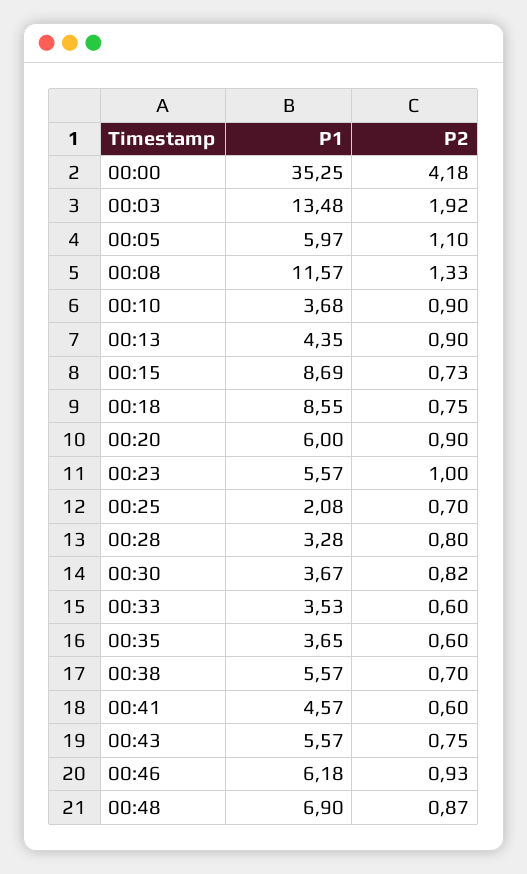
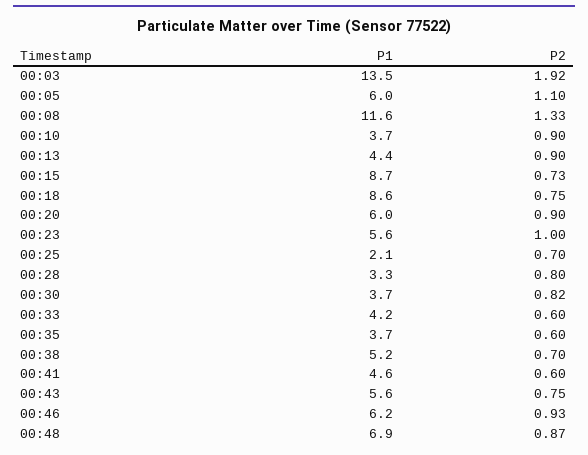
  {
    "P1": {
-     "00:00": 35.25,
      "00:03": 13.48,
      "00:05": 5.97,
      "00:08": 11.57,
      "00:10": 3.68,
      "00:13": 4.35,
      "00:15": 8.69,
      "00:18": 8.55,
      "00:20": 6,
      "00:23": 5.57,
      "00:25": 2.08,
      "00:28": 3.28,
      "00:30": 3.67,
-     "00:33": 3.53,
+     "00:33": 4.2,
      "00:35": 3.65,
-     "00:38": 5.57,
+     "00:38": 5.2,
      "00:41": 4.57,
      "00:43": 5.57,
      "00:46": 6.18,
      "00:48": 6.9
    },
    "P2": {
-     "00:00": 4.18,
      "00:03": 1.92,
      "00:05": 1.1,
      "00:08": 1.33,
      "00:10": 0.9,
      "00:13": 0.9,
      "00:15": 0.73,
      "00:18": 0.75,
      "00:20": 0.9,
      "00:23": 1,
      "00:25": 0.7,
      "00:28": 0.8,
      "00:30": 0.82,
      "00:33": 0.6,
      "00:35": 0.6,
      "00:38": 0.7,
      "00:41": 0.6,
      "00:43": 0.75,
      "00:46": 0.93,
      "00:48": 0.87
    }
  }

